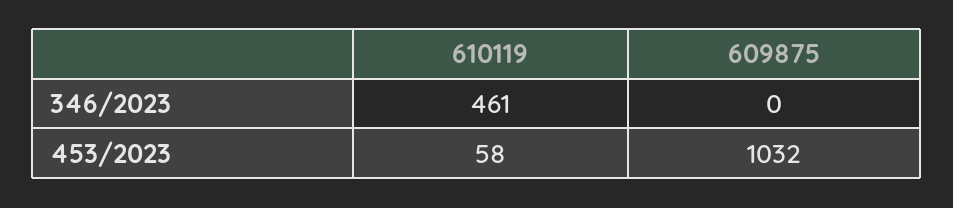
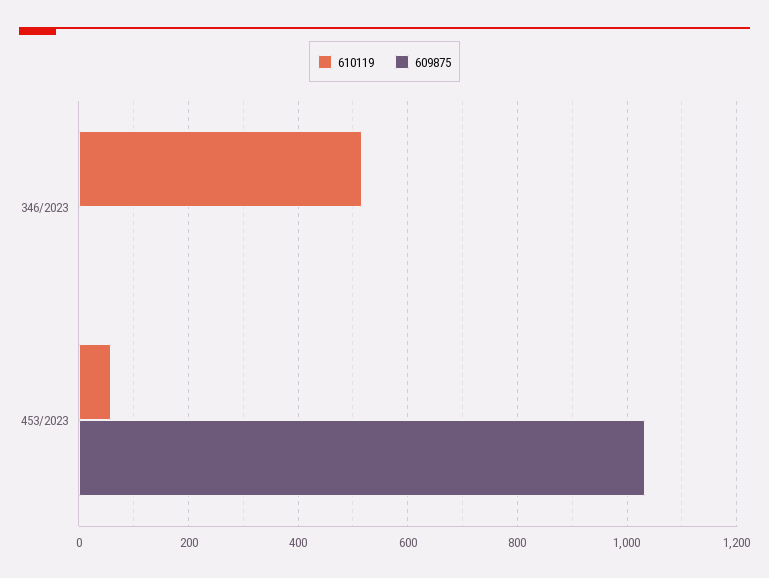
  {
    "610119": {
-     "346/2023": 461,
+     "346/2023": 520,
      "453/2023": 58
    },
    "609875": {
      "346/2023": 0,
      "453/2023": 1032
    }
  }

